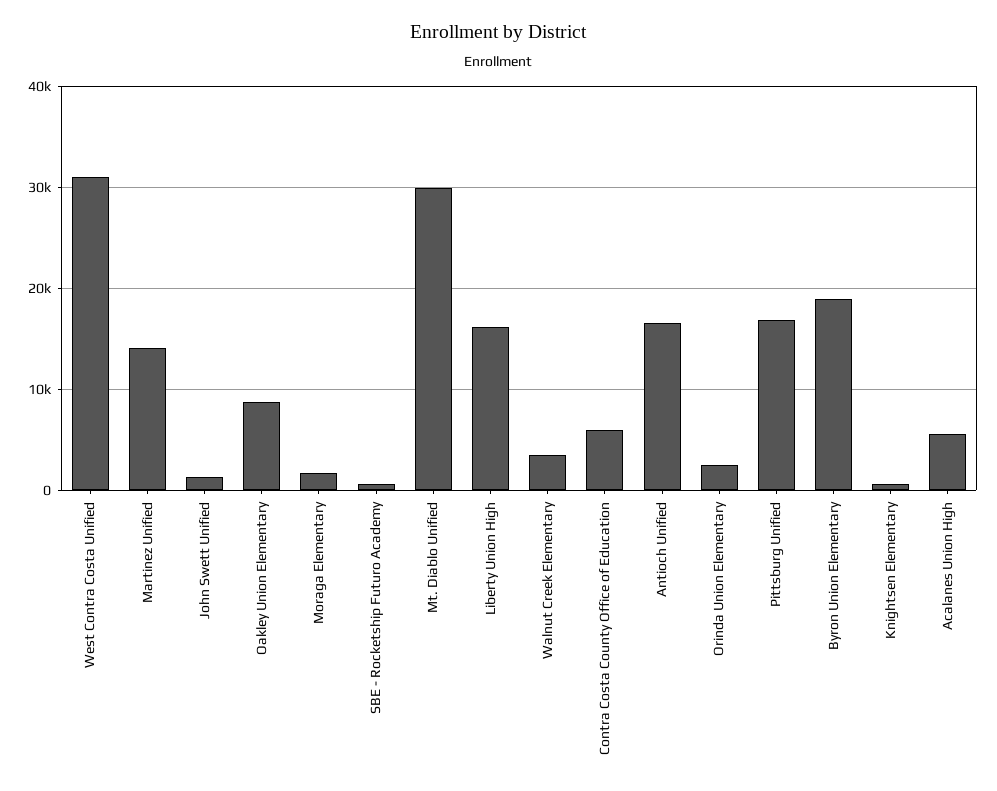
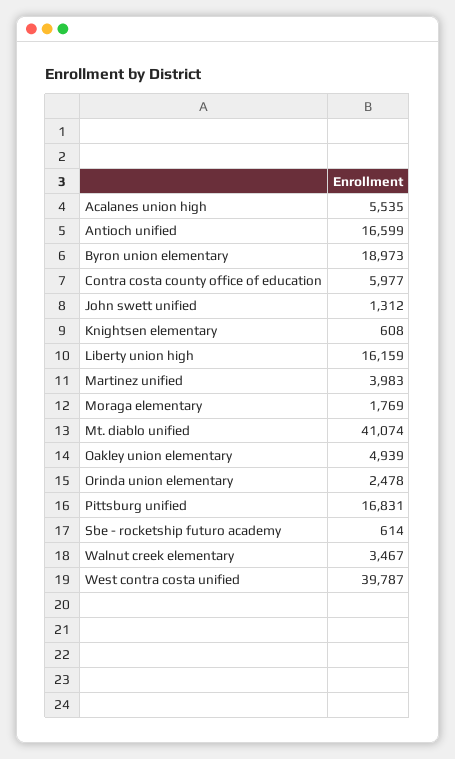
  {
-   "West Contra Costa Unified": 31000,
+   "West Contra Costa Unified": 39787,
-   "Martinez Unified": 14000,
+   "Martinez Unified": 3983,
    "John Swett Unified": 1312,
-   "Oakley Union Elementary": 9000,
+   "Oakley Union Elementary": 4939,
    "Moraga Elementary": 1769,
    "SBE - Rocketship Futuro Academy": 614,
-   "Mt. Diablo Unified": 30000,
+   "Mt. Diablo Unified": 41074,
    "Liberty Union High": 16159,
    "Walnut Creek Elementary": 3467,
    "Contra Costa County Office of Education": 5977,
    "Antioch Unified": 16599,
    "Orinda Union Elementary": 2478,
    "Pittsburg Unified": 16831,
    "Byron Union Elementary": 18973,
    "Knightsen Elementary": 608,
    "Acalanes Union High": 5535
  }

